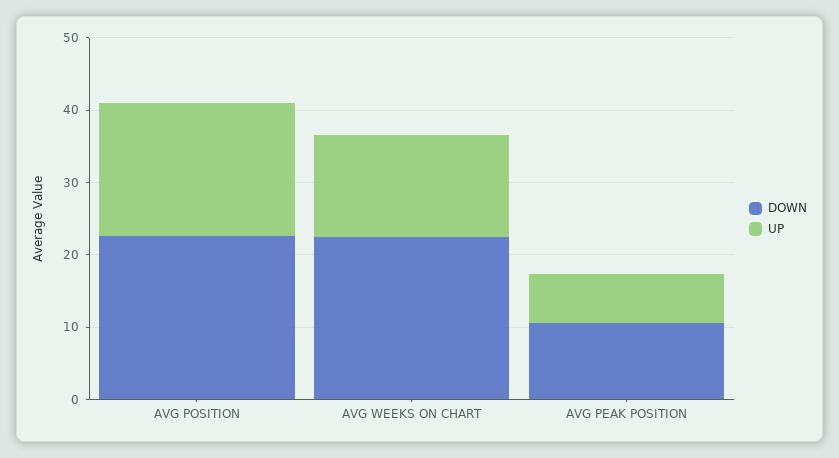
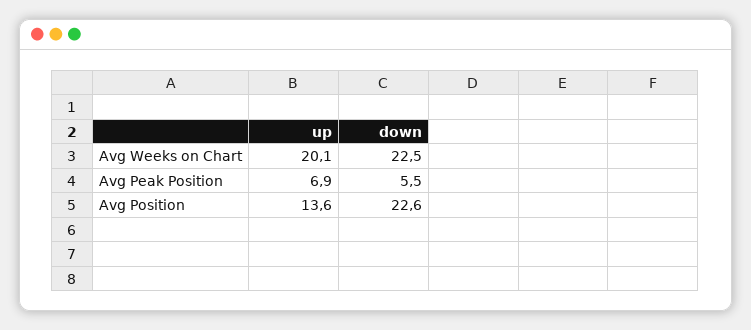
  {
    "DOWN": {
      "AVG POSITION": 22.6,
      "AVG WEEKS ON CHART": 22.5,
-     "AVG PEAK POSITION": 10
+     "AVG PEAK POSITION": 5.5
    },
    "UP": {
-     "AVG POSITION": 18,
+     "AVG POSITION": 13.6,
-     "AVG WEEKS ON CHART": 14,
+     "AVG WEEKS ON CHART": 20.1,
      "AVG PEAK POSITION": 6.9
    }
  }

